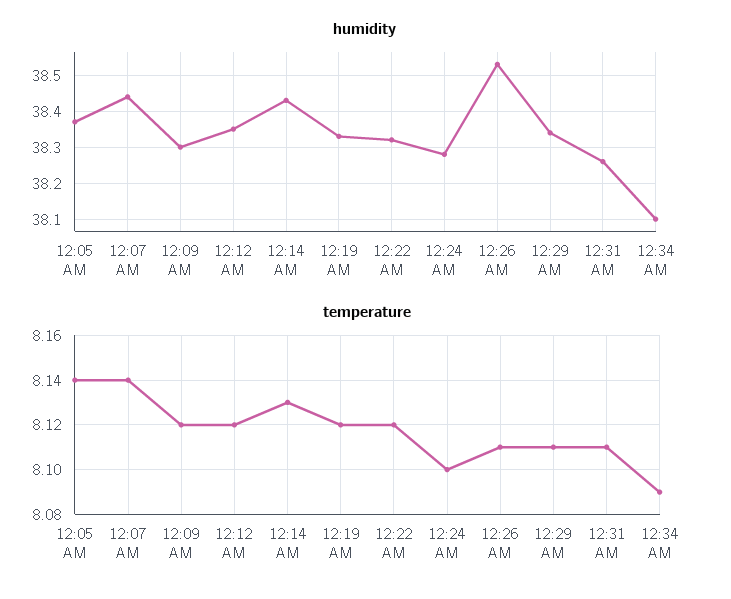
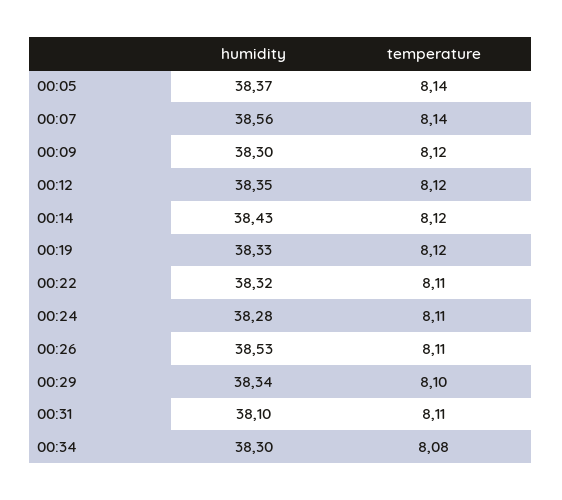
  {
    "humidity": {
      "12:05 AM": 38.37,
-     "12:07 AM": 38.45,
+     "12:07 AM": 38.56,
      "12:09 AM": 38.3,
      "12:12 AM": 38.35,
      "12:14 AM": 38.43,
      "12:19 AM": 38.33,
      "12:22 AM": 38.32,
      "12:24 AM": 38.28,
      "12:26 AM": 38.53,
      "12:29 AM": 38.34,
-     "12:31 AM": 38.25,
+     "12:31 AM": 38.1,
-     "12:34 AM": 38.1
+     "12:34 AM": 38.3
    },
    "temperature": {
      "12:05 AM": 8.14,
      "12:07 AM": 8.14,
      "12:09 AM": 8.12,
      "12:12 AM": 8.12,
-     "12:14 AM": 8.13,
+     "12:14 AM": 8.12,
      "12:19 AM": 8.12,
-     "12:22 AM": 8.12,
+     "12:22 AM": 8.11,
-     "12:24 AM": 8.1,
+     "12:24 AM": 8.11,
      "12:26 AM": 8.11,
-     "12:29 AM": 8.11,
+     "12:29 AM": 8.1,
      "12:31 AM": 8.11,
-     "12:34 AM": 8.09
+     "12:34 AM": 8.08
    }
  }

